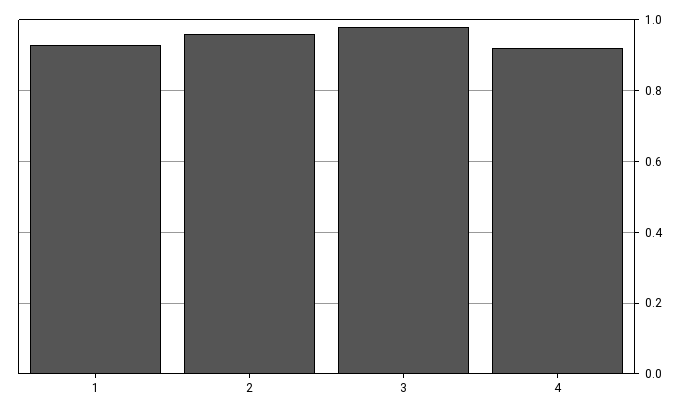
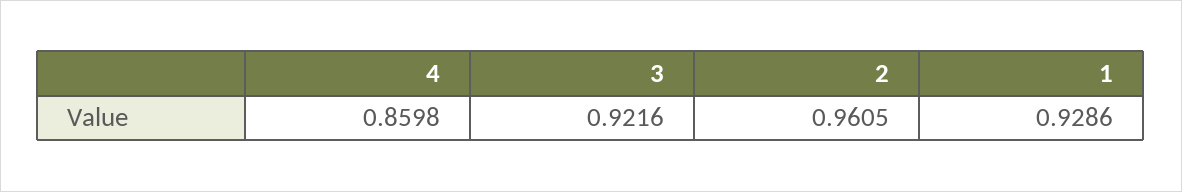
  {
    "1": 0.9286,
    "2": 0.9605,
-   "3": 0.98,
+   "3": 0.9216,
-   "4": 0.92
+   "4": 0.8598
  }

